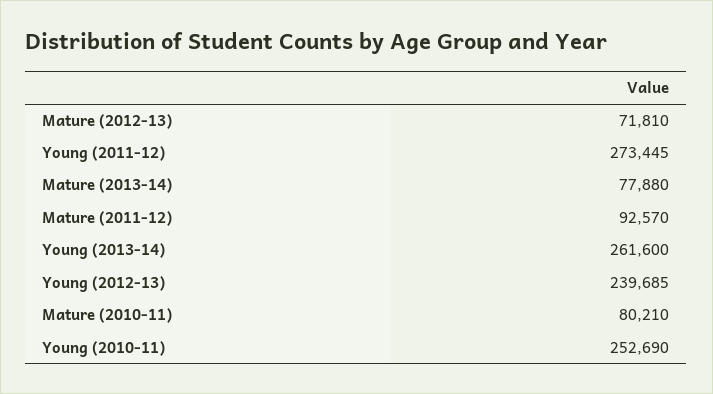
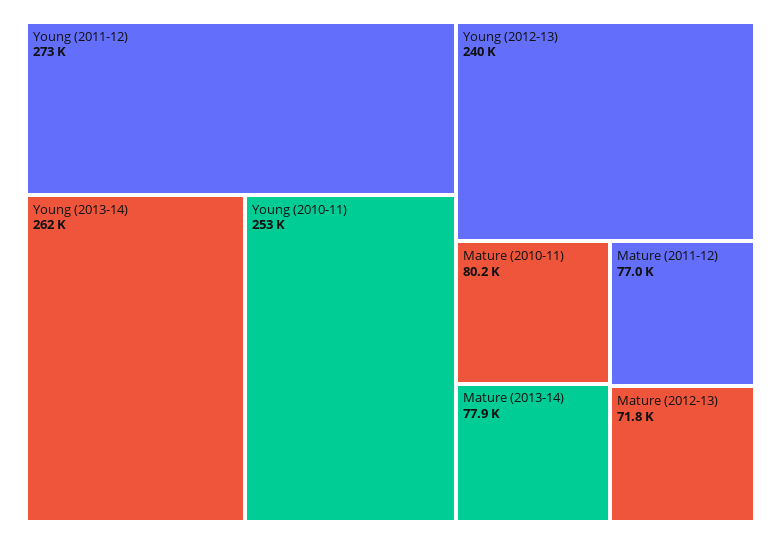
  {
    "Mature (2012-13)": 71810,
    "Young (2011-12)": 273445,
    "Mature (2013-14)": 77880,
-   "Mature (2011-12)": 92570,
+   "Mature (2011-12)": 77000,
    "Young (2013-14)": 261600,
    "Young (2012-13)": 239685,
    "Mature (2010-11)": 80210,
    "Young (2010-11)": 252690
  }

